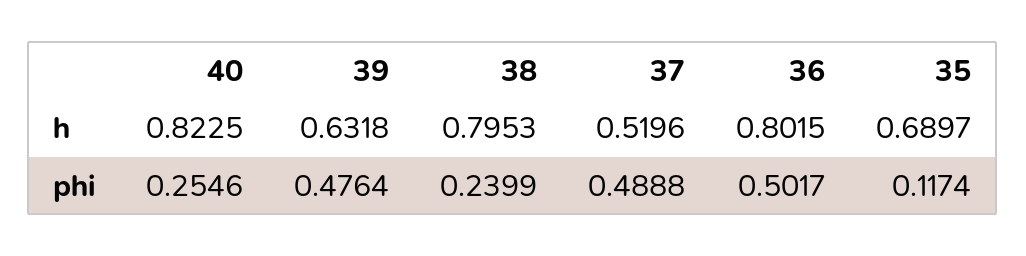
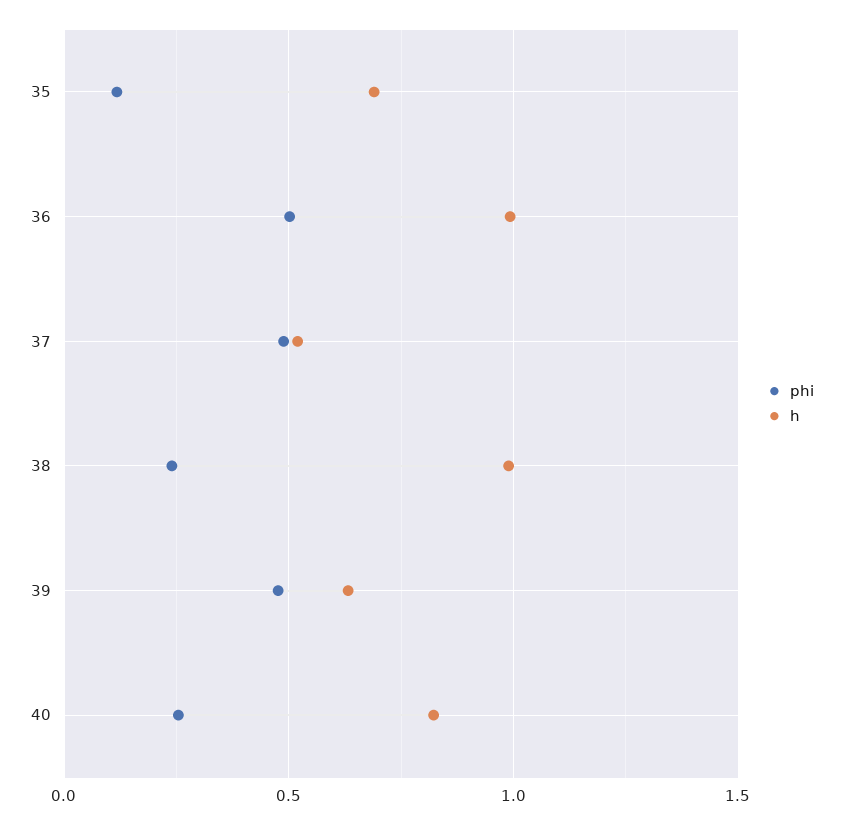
  {
    "h": {
      "40": 0.8225,
      "39": 0.6318,
-     "38": 0.7953,
+     "38": 1,
      "37": 0.5196,
-     "36": 0.8015,
+     "36": 1,
      "35": 0.6897
    },
    "phi": {
      "40": 0.2546,
      "39": 0.4764,
      "38": 0.2399,
      "37": 0.4888,
      "36": 0.5017,
      "35": 0.1174
    }
  }

